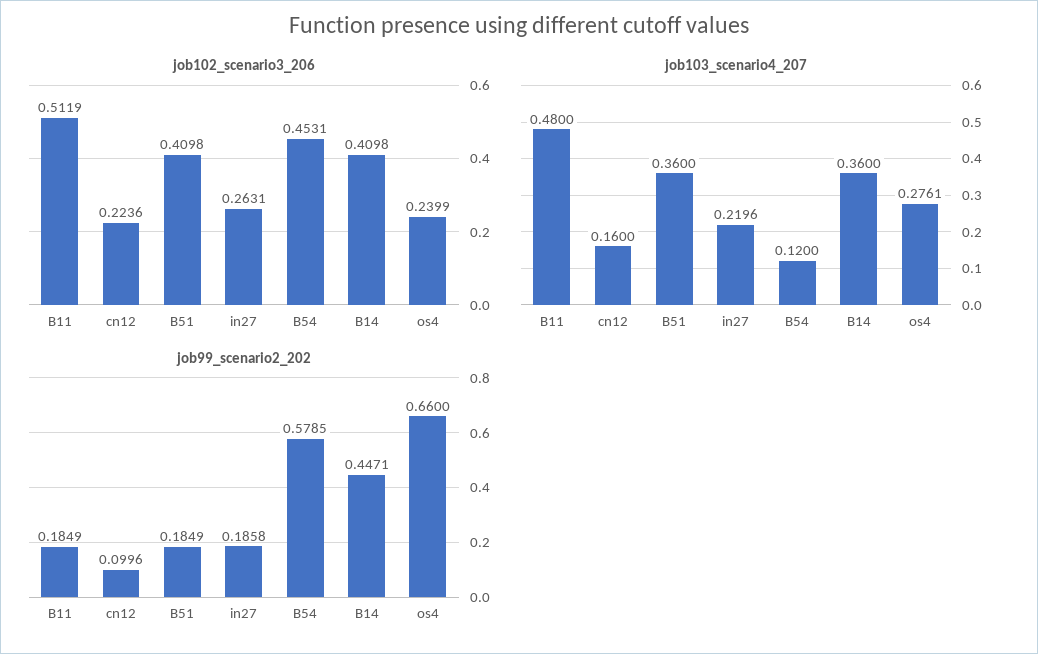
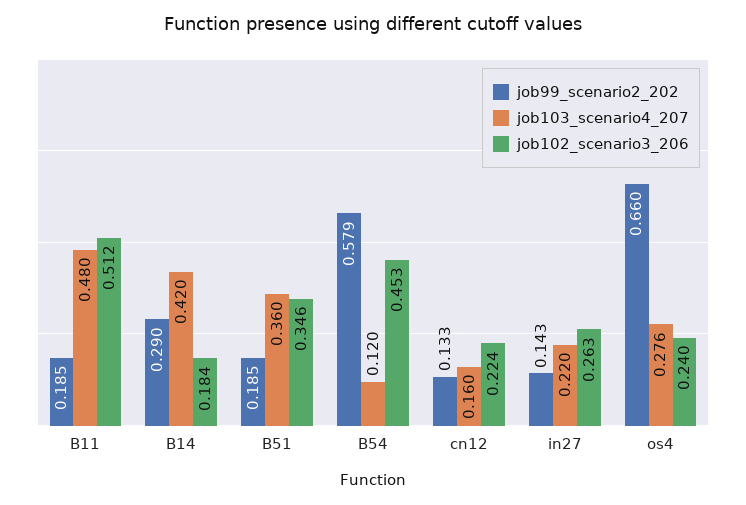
  {
    "job102_scenario3_206": {
      "B11": 0.5119,
      "cn12": 0.2236,
-     "B51": 0.4098,
+     "B51": 0.346,
      "in27": 0.2631,
      "B54": 0.4531,
-     "B14": 0.4098,
+     "B14": 0.184,
      "os4": 0.2399
    },
    "job103_scenario4_207": {
      "B11": 0.48,
      "cn12": 0.16,
      "B51": 0.36,
      "in27": 0.2196,
      "B54": 0.12,
-     "B14": 0.36,
+     "B14": 0.42,
      "os4": 0.2761
    },
    "job99_scenario2_202": {
      "B11": 0.1849,
-     "cn12": 0.0996,
+     "cn12": 0.133,
      "B51": 0.1849,
-     "in27": 0.1858,
+     "in27": 0.143,
      "B54": 0.5785,
-     "B14": 0.4471,
+     "B14": 0.29,
      "os4": 0.66
    }
  }

